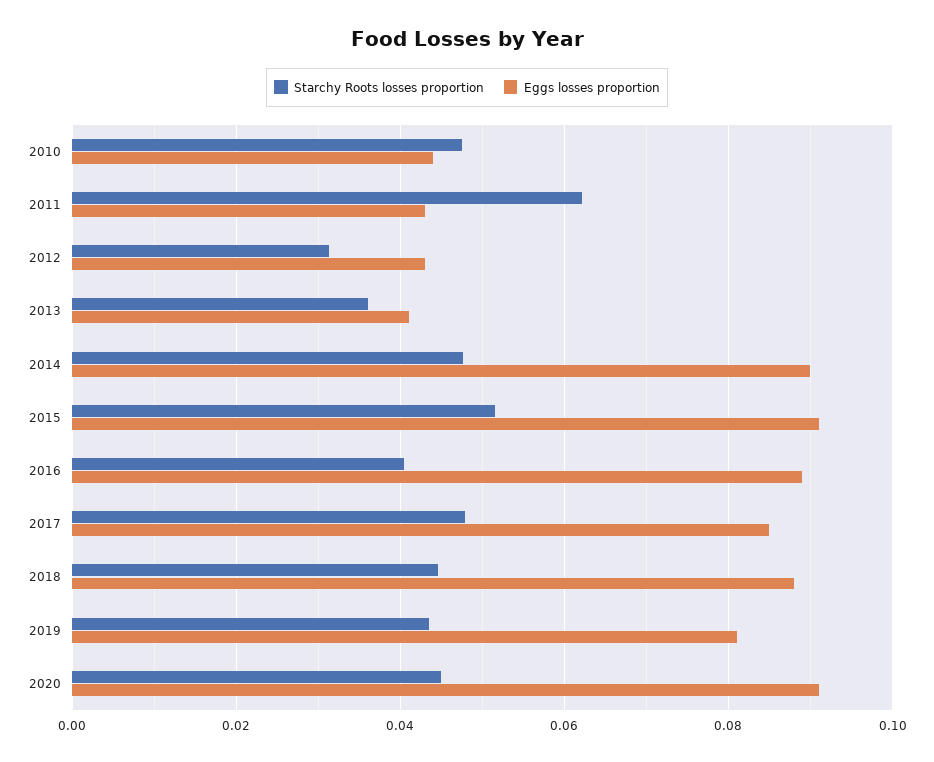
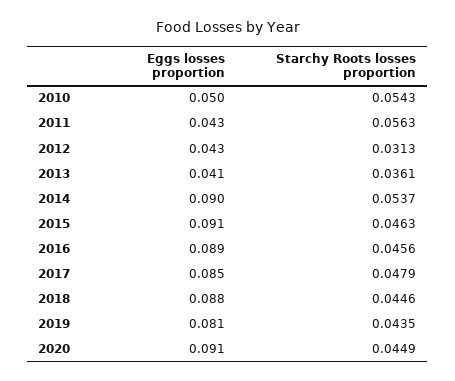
  {
    "Starchy Roots losses proportion": {
-     "2010": 0.048,
+     "2010": 0.0543,
-     "2011": 0.062,
+     "2011": 0.0563,
      "2012": 0.0313,
      "2013": 0.0361,
-     "2014": 0.048,
+     "2014": 0.0537,
-     "2015": 0.052,
+     "2015": 0.0463,
-     "2016": 0.04,
+     "2016": 0.0456,
      "2017": 0.0479,
      "2018": 0.0446,
      "2019": 0.0435,
      "2020": 0.0449
    },
    "Eggs losses proportion": {
-     "2010": 0.044,
+     "2010": 0.05,
      "2011": 0.043,
      "2012": 0.043,
      "2013": 0.041,
      "2014": 0.09,
      "2015": 0.091,
      "2016": 0.089,
      "2017": 0.085,
      "2018": 0.088,
      "2019": 0.081,
      "2020": 0.091
    }
  }

